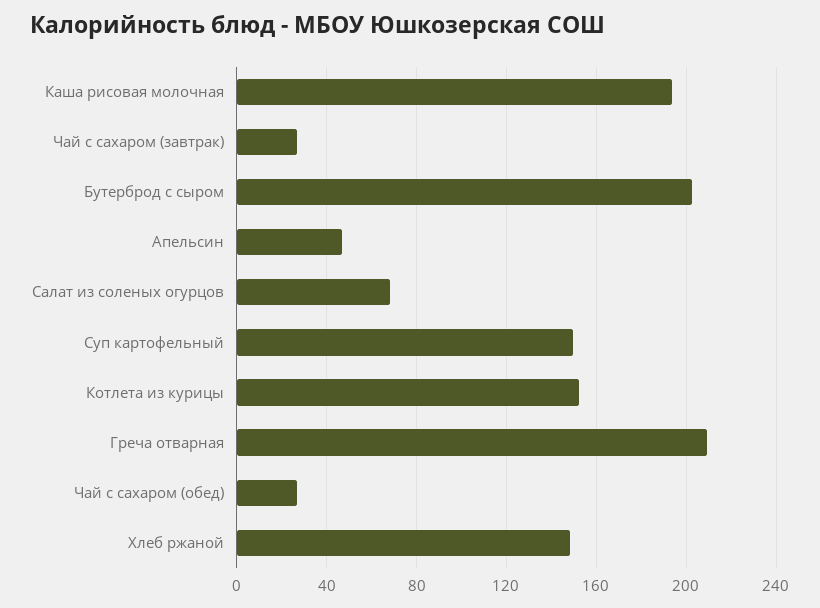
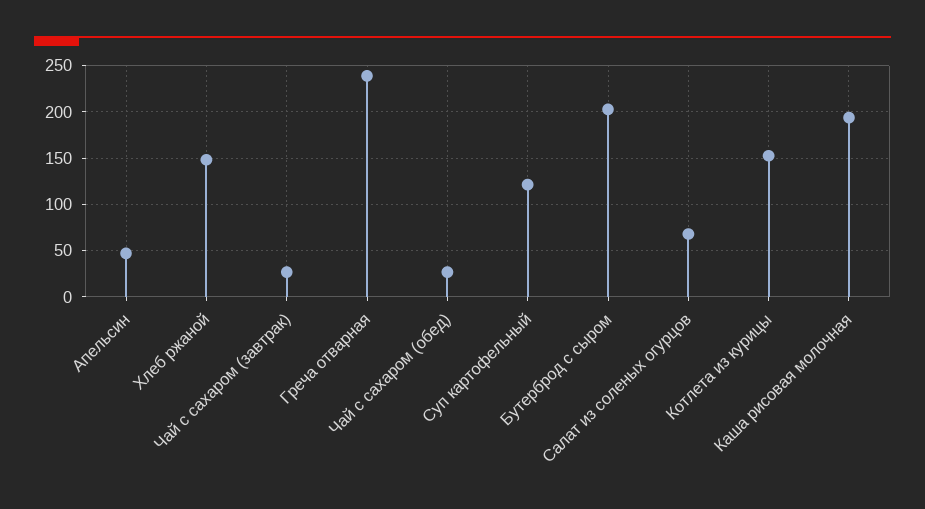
  {
    "Каша рисовая молочная": 195,
    "Чай с сахаром (завтрак)": 25,
    "Бутерброд с сыром": 205,
    "Апельсин": 45,
    "Салат из соленых огурцов": 70,
-   "Суп картофельный": 150,
+   "Суп картофельный": 120,
    "Котлета из курицы": 155,
-   "Греча отварная": 210,
+   "Греча отварная": 240,
    "Чай с сахаром (обед)": 25,
    "Хлеб ржаной": 150
  }

